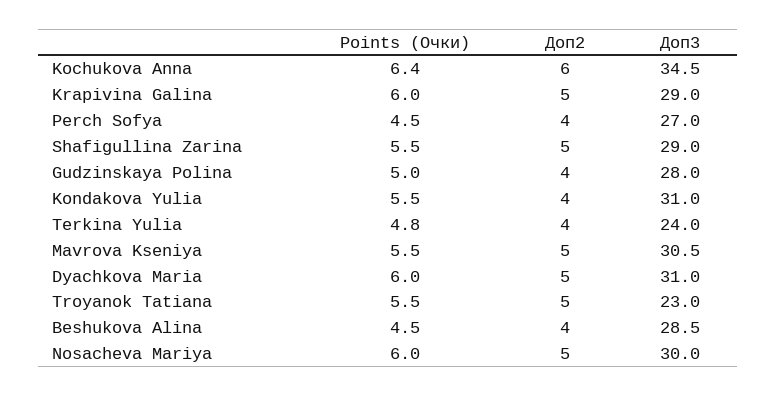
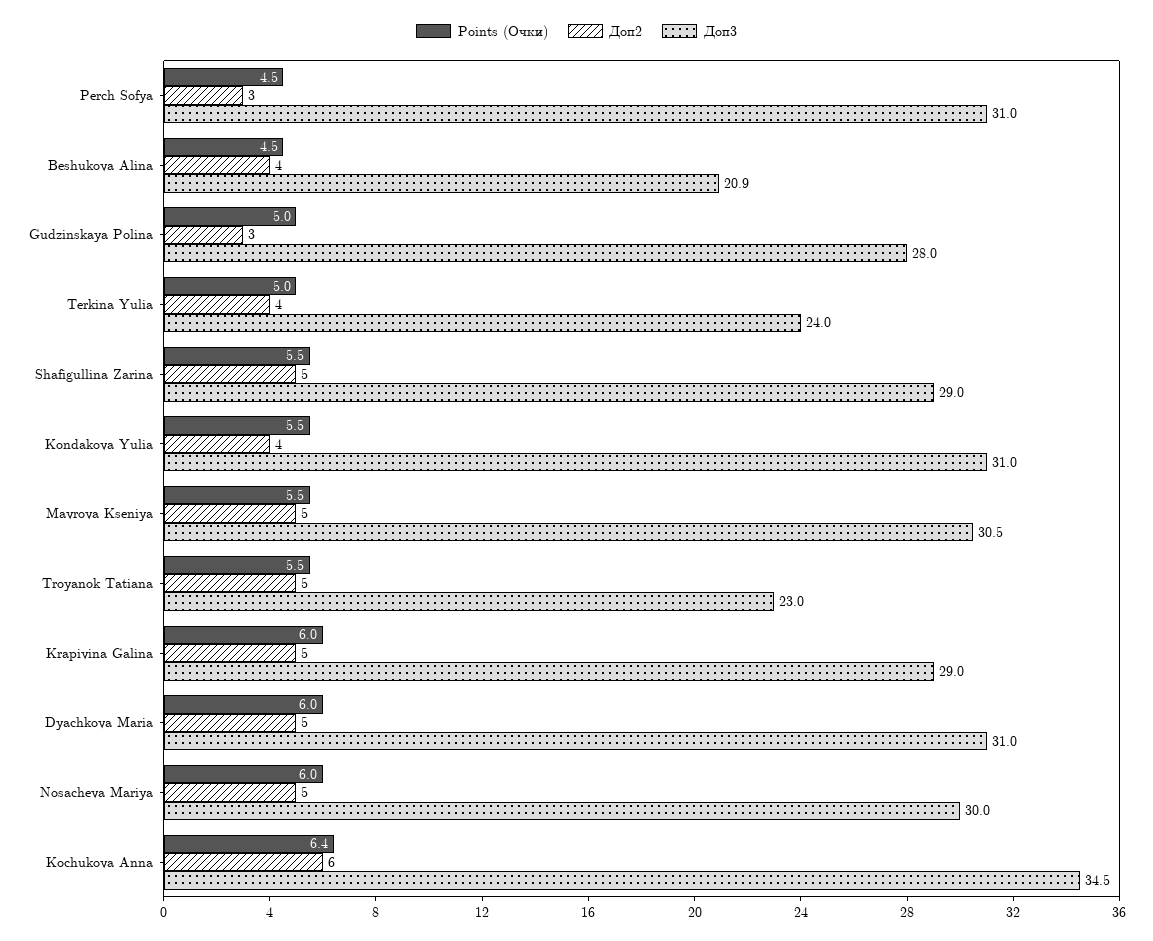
  {
    "Points (Очки)": {
      "Kochukova Anna": 6.4,
      "Krapivina Galina": 6,
      "Perch Sofya": 4.5,
      "Shafigullina Zarina": 5.5,
      "Gudzinskaya Polina": 5,
      "Kondakova Yulia": 5.5,
-     "Terkina Yulia": 4.8,
+     "Terkina Yulia": 5,
      "Mavrova Kseniya": 5.5,
      "Dyachkova Maria": 6,
      "Troyanok Tatiana": 5.5,
      "Beshukova Alina": 4.5,
      "Nosacheva Mariya": 6
    },
    "Доп2": {
      "Kochukova Anna": 6,
      "Krapivina Galina": 5,
-     "Perch Sofya": 4,
+     "Perch Sofya": 3,
      "Shafigullina Zarina": 5,
-     "Gudzinskaya Polina": 4,
+     "Gudzinskaya Polina": 3,
      "Kondakova Yulia": 4,
      "Terkina Yulia": 4,
      "Mavrova Kseniya": 5,
      "Dyachkova Maria": 5,
      "Troyanok Tatiana": 5,
      "Beshukova Alina": 4,
      "Nosacheva Mariya": 5
    },
    "Доп3": {
      "Kochukova Anna": 34.5,
      "Krapivina Galina": 29,
-     "Perch Sofya": 27,
+     "Perch Sofya": 31,
      "Shafigullina Zarina": 29,
      "Gudzinskaya Polina": 28,
      "Kondakova Yulia": 31,
      "Terkina Yulia": 24,
      "Mavrova Kseniya": 30.5,
      "Dyachkova Maria": 31,
      "Troyanok Tatiana": 23,
-     "Beshukova Alina": 28.5,
+     "Beshukova Alina": 20.9,
      "Nosacheva Mariya": 30
    }
  }

